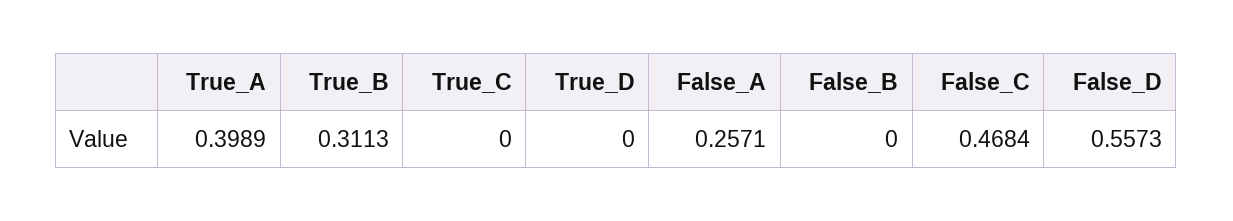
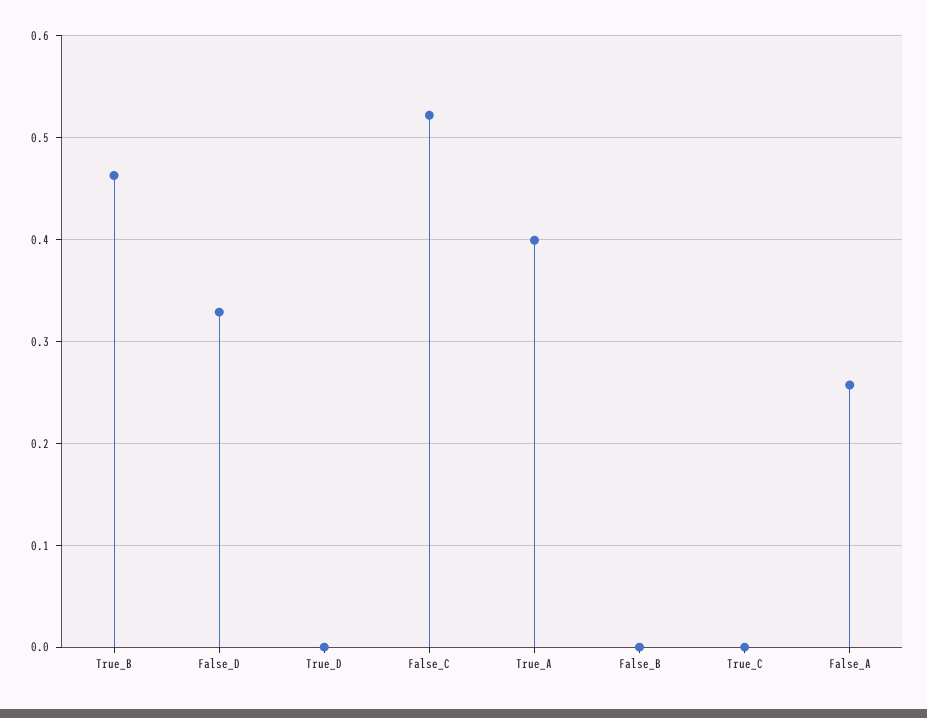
  {
    "True_A": 0.3989,
-   "True_B": 0.3113,
+   "True_B": 0.46,
    "True_C": 0,
    "True_D": 0,
    "False_A": 0.2571,
    "False_B": 0,
-   "False_C": 0.4684,
+   "False_C": 0.52,
-   "False_D": 0.5573
+   "False_D": 0.33
  }

